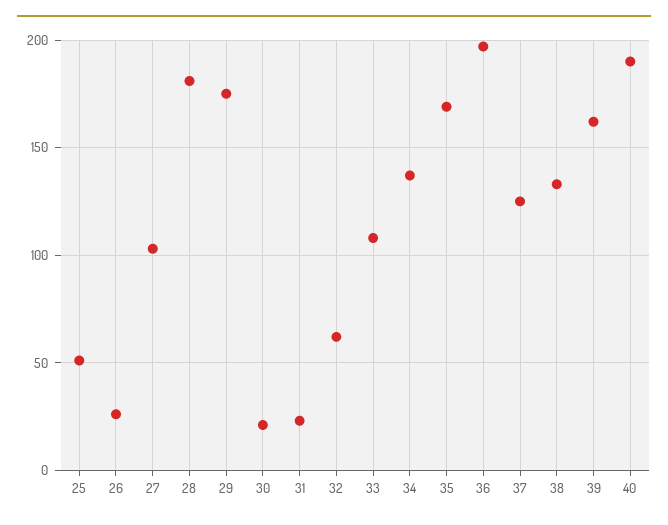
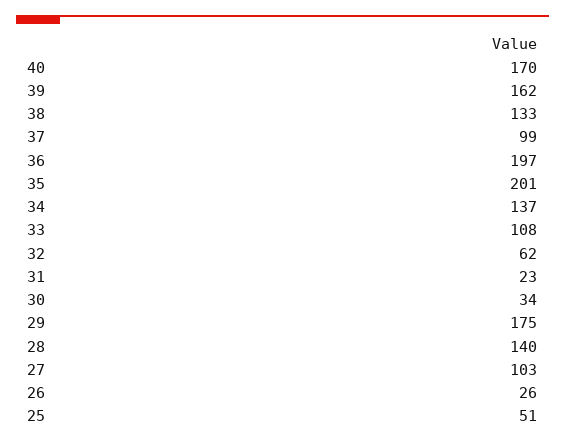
  {
    "25": 51,
    "26": 26,
    "27": 103,
-   "28": 180,
+   "28": 140,
    "29": 175,
-   "30": 20,
+   "30": 34,
    "31": 23,
    "32": 62,
    "33": 108,
    "34": 137,
-   "35": 170,
+   "35": 201,
    "36": 197,
-   "37": 125,
+   "37": 99,
    "38": 133,
    "39": 162,
-   "40": 190
+   "40": 170
  }

